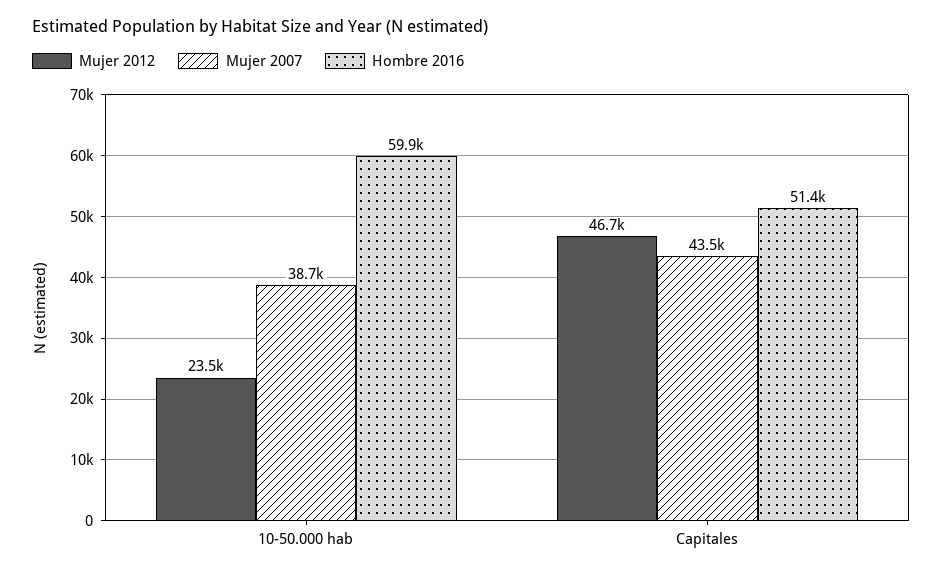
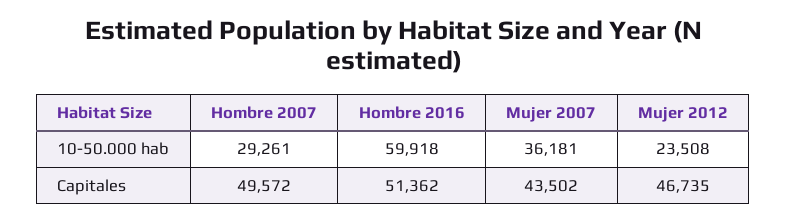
  {
    "Mujer 2012": {
      "10-50.000 hab": 23508,
      "Capitales": 46735
    },
    "Mujer 2007": {
-     "10-50.000 hab": 38700,
+     "10-50.000 hab": 36181,
      "Capitales": 43502
    },
    "Hombre 2016": {
      "10-50.000 hab": 59918,
      "Capitales": 51362
-   }
+   },
+   "Hombre 2007": {
+     "10-50.000 hab": 29261,
+     "Capitales": 49572
+   }
  }

